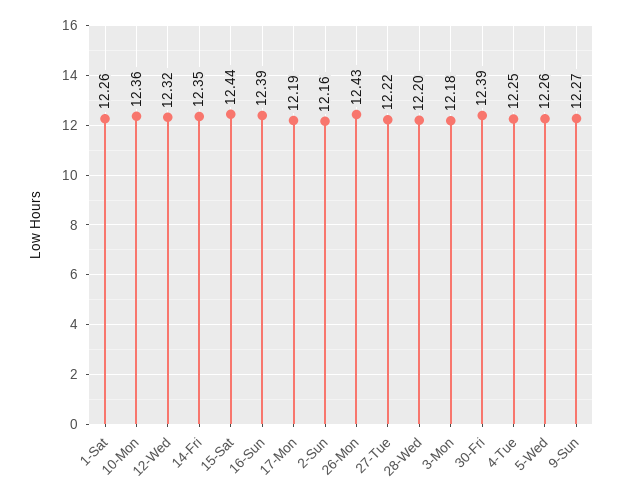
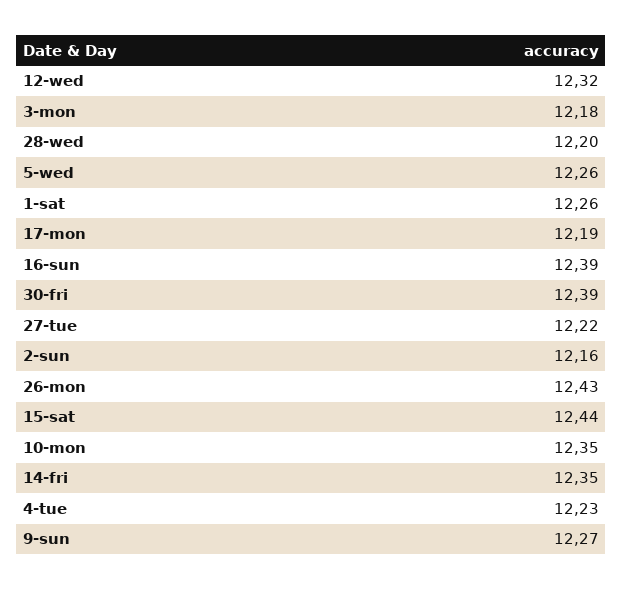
  {
    "1-Sat": 12.26,
-   "10-Mon": 12.36,
+   "10-Mon": 12.35,
    "12-Wed": 12.32,
    "14-Fri": 12.35,
    "15-Sat": 12.44,
    "16-Sun": 12.39,
    "17-Mon": 12.19,
    "2-Sun": 12.16,
    "26-Mon": 12.43,
    "27-Tue": 12.22,
    "28-Wed": 12.2,
    "3-Mon": 12.18,
    "30-Fri": 12.39,
-   "4-Tue": 12.25,
+   "4-Tue": 12.23,
    "5-Wed": 12.26,
    "9-Sun": 12.27
  }

